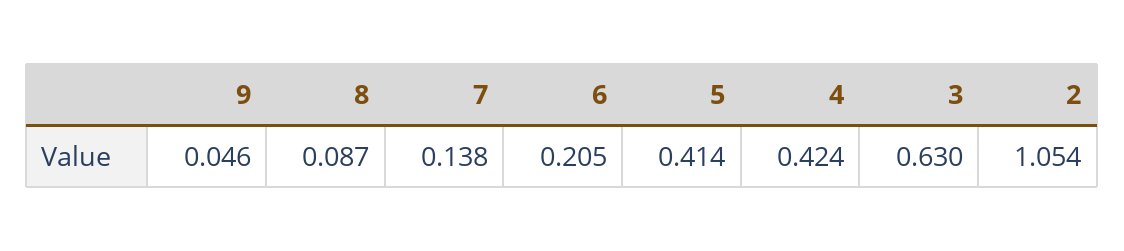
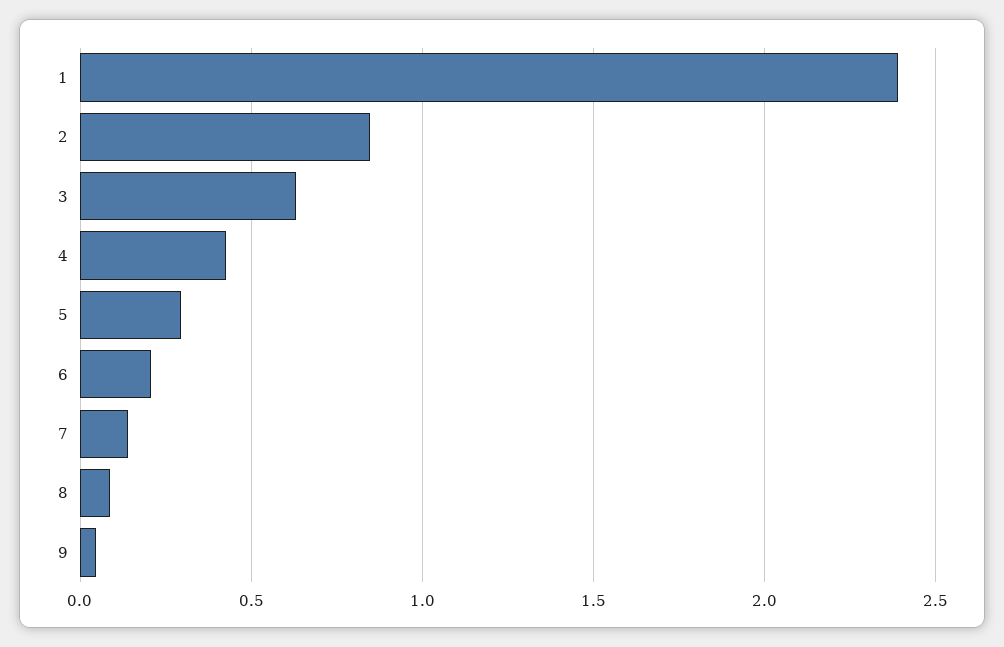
  {
    "9": 0.046,
    "8": 0.087,
    "7": 0.138,
    "6": 0.205,
-   "5": 0.414,
+   "5": 0.3,
    "4": 0.424,
    "3": 0.63,
-   "2": 1.054
+   "2": 0.85,
+   "1": 2.4
  }

